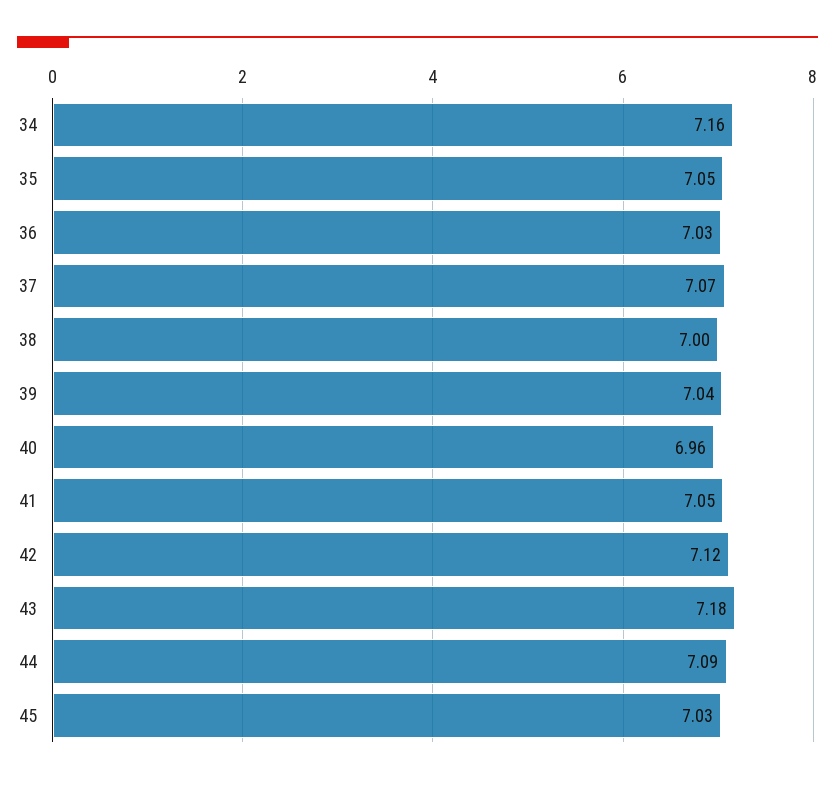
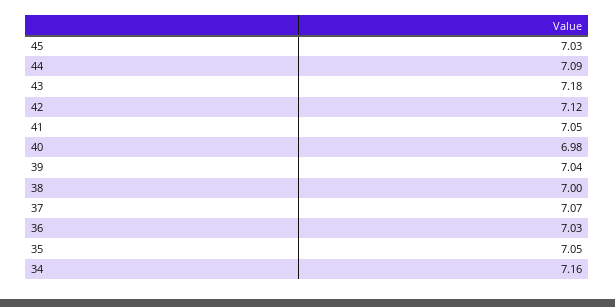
  {
    "34": 7.16,
    "35": 7.05,
    "36": 7.03,
    "37": 7.07,
    "38": 7,
    "39": 7.04,
-   "40": 6.96,
+   "40": 6.98,
    "41": 7.05,
    "42": 7.12,
    "43": 7.18,
    "44": 7.09,
    "45": 7.03
  }

